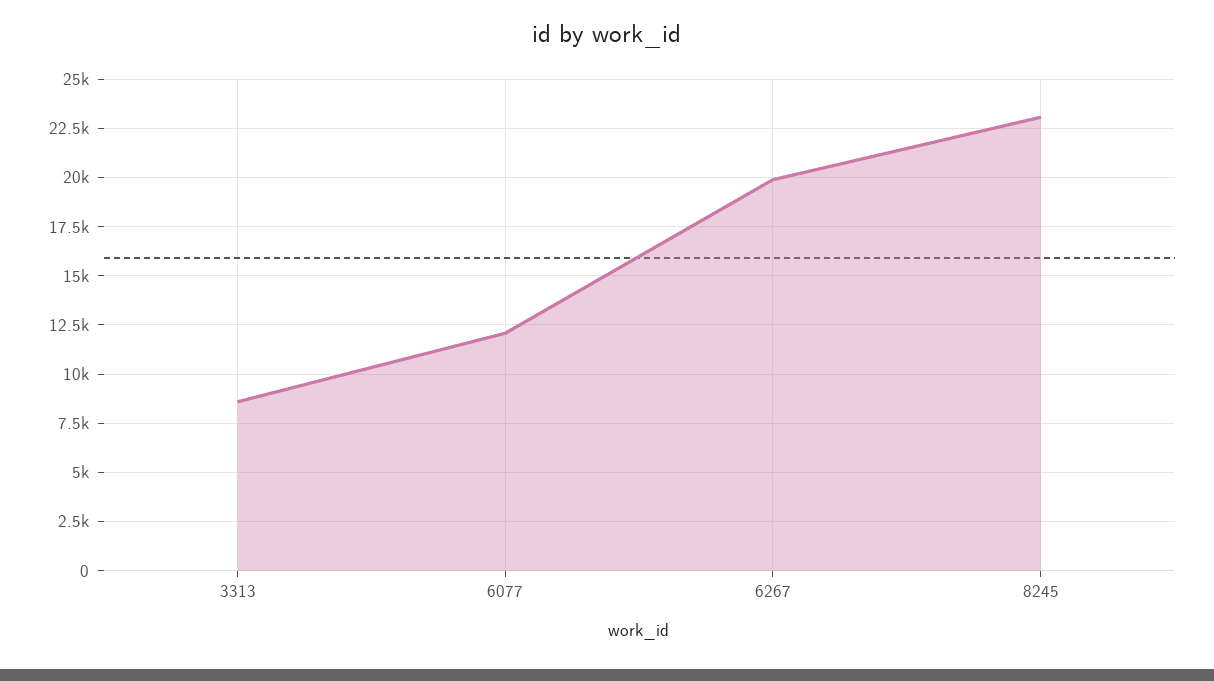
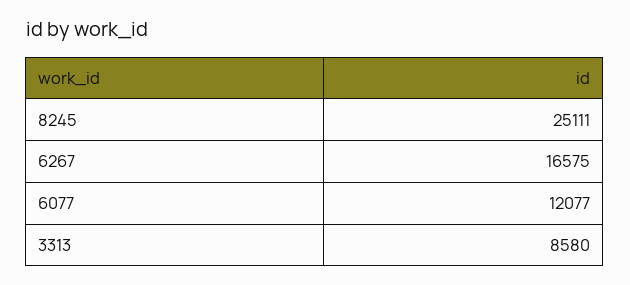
  {
    "3313": 8580,
    "6077": 12077,
-   "6267": 20000,
+   "6267": 16575,
-   "8245": 23000
+   "8245": 25111
  }

